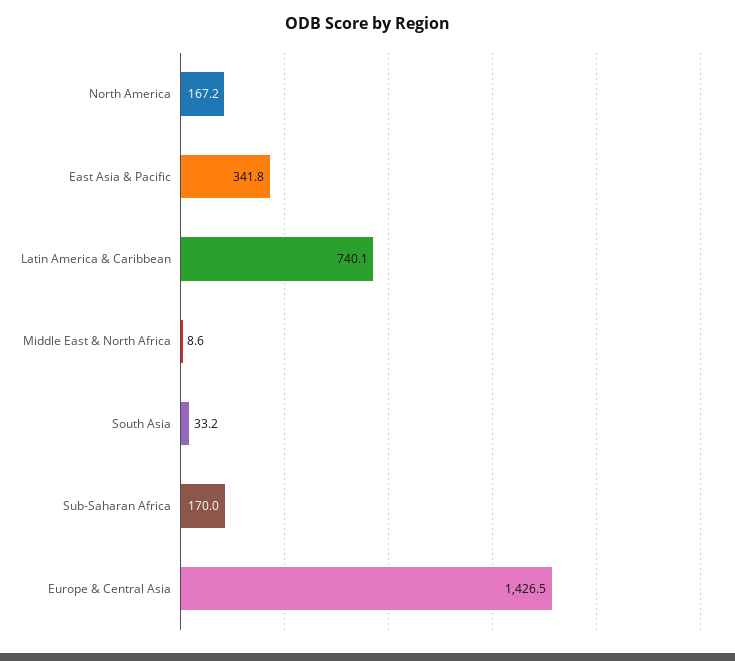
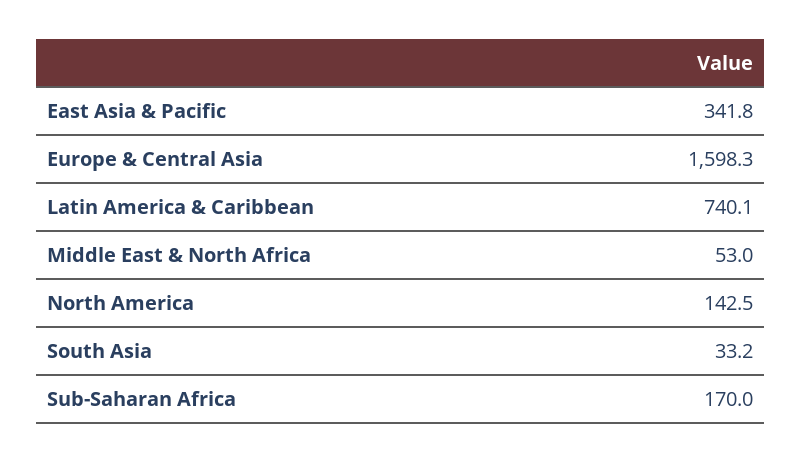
  {
-   "North America": 167.2,
+   "North America": 142.5,
    "East Asia & Pacific": 341.8,
    "Latin America & Caribbean": 740.1,
-   "Middle East & North Africa": 8.6,
+   "Middle East & North Africa": 53,
    "South Asia": 33.2,
    "Sub-Saharan Africa": 170,
-   "Europe & Central Asia": 1426.5
+   "Europe & Central Asia": 1598.3
  }

